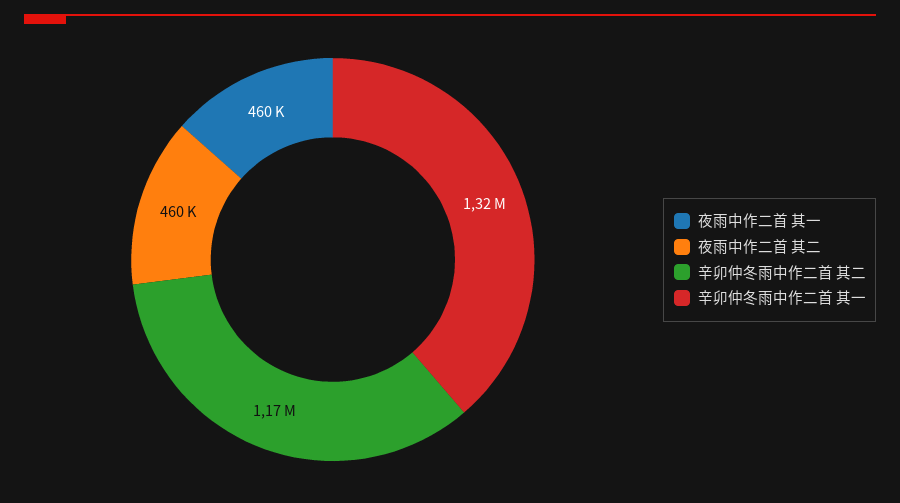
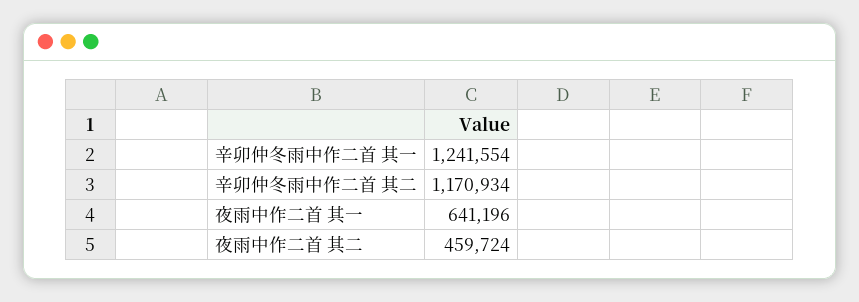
  {
-   "夜雨中作二首 其一": 460000,
+   "夜雨中作二首 其一": 641196,
    "夜雨中作二首 其二": 459724,
    "辛卯仲冬雨中作二首 其二": 1170934,
-   "辛卯仲冬雨中作二首 其一": 1320000
+   "辛卯仲冬雨中作二首 其一": 1241554
  }

